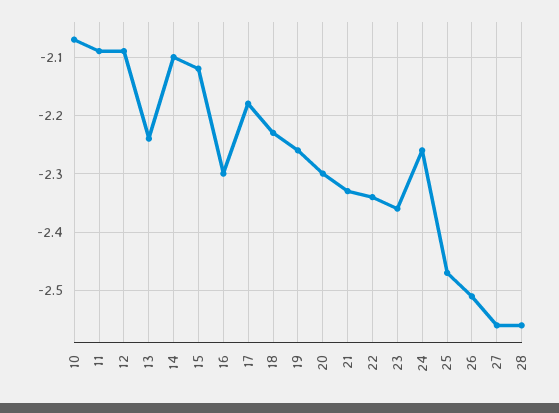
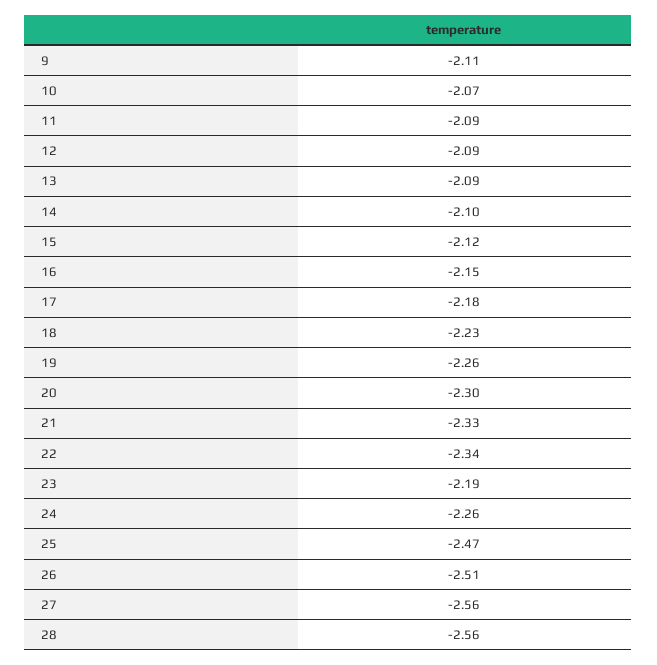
  {
    "10": -2.07,
    "11": -2.09,
    "12": -2.09,
-   "13": -2.25,
+   "13": -2.09,
    "14": -2.1,
    "15": -2.12,
-   "16": -2.3,
+   "16": -2.15,
    "17": -2.18,
    "18": -2.23,
    "19": -2.26,
    "20": -2.3,
    "21": -2.33,
    "22": -2.34,
-   "23": -2.35,
+   "23": -2.19,
    "24": -2.26,
    "25": -2.47,
    "26": -2.51,
    "27": -2.56,
-   "28": -2.56
+   "28": -2.56,
+   "9": -2.11
  }

